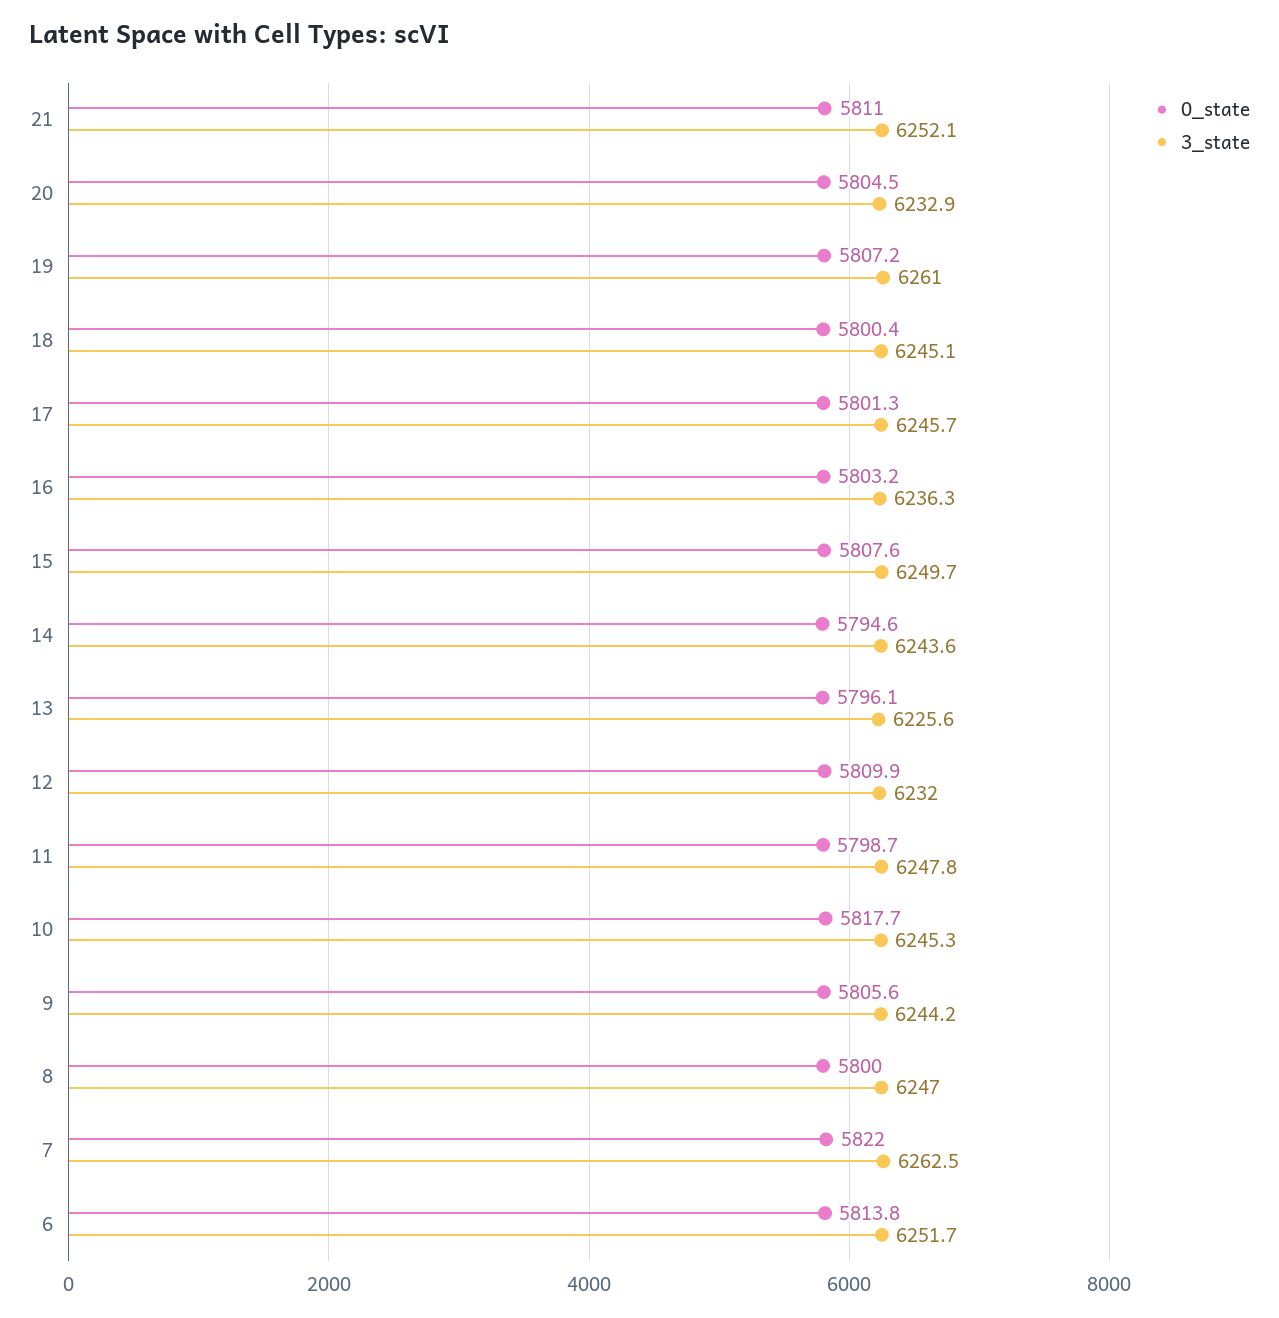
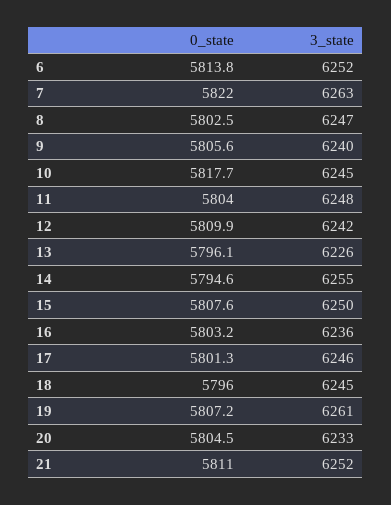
  {
    "0_state": {
      "21": 5811,
      "20": 5804.5,
      "19": 5807.2,
-     "18": 5800.4,
+     "18": 5796,
      "17": 5801.3,
      "16": 5803.2,
      "15": 5807.6,
      "14": 5794.6,
      "13": 5796.1,
      "12": 5809.9,
-     "11": 5798.7,
+     "11": 5804,
      "10": 5817.7,
      "9": 5805.6,
-     "8": 5800,
+     "8": 5802.5,
      "7": 5822,
      "6": 5813.8
    },
    "3_state": {
      "21": 6252.1,
      "20": 6232.9,
      "19": 6261,
      "18": 6245.1,
      "17": 6245.7,
      "16": 6236.3,
      "15": 6249.7,
-     "14": 6243.6,
+     "14": 6255,
      "13": 6225.6,
-     "12": 6232,
+     "12": 6242,
      "11": 6247.8,
      "10": 6245.3,
-     "9": 6244.2,
+     "9": 6240,
      "8": 6247,
      "7": 6262.5,
      "6": 6251.7
    }
  }

